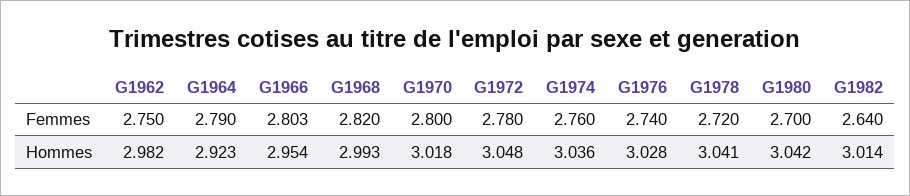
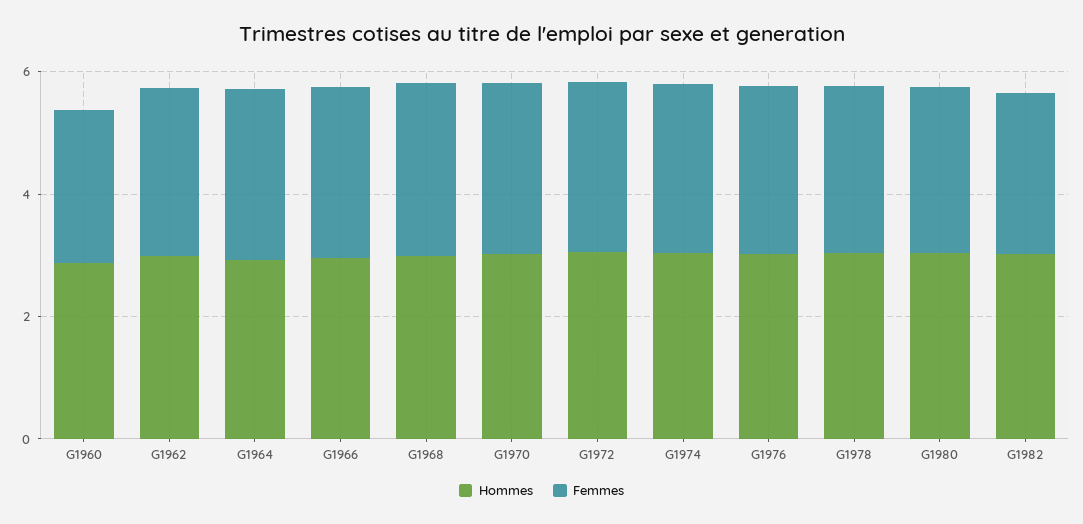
  {
    "Femmes": {
      "G1962": 2.75,
      "G1964": 2.79,
      "G1966": 2.803,
      "G1968": 2.82,
      "G1970": 2.8,
      "G1972": 2.78,
      "G1974": 2.76,
      "G1976": 2.74,
      "G1978": 2.72,
      "G1980": 2.7,
-     "G1982": 2.64
+     "G1982": 2.64,
+     "G1960": 2.5
    },
    "Hommes": {
      "G1962": 2.982,
      "G1964": 2.923,
      "G1966": 2.954,
      "G1968": 2.993,
      "G1970": 3.018,
      "G1972": 3.048,
      "G1974": 3.036,
      "G1976": 3.028,
      "G1978": 3.041,
      "G1980": 3.042,
-     "G1982": 3.014
+     "G1982": 3.014,
+     "G1960": 3
    }
  }

